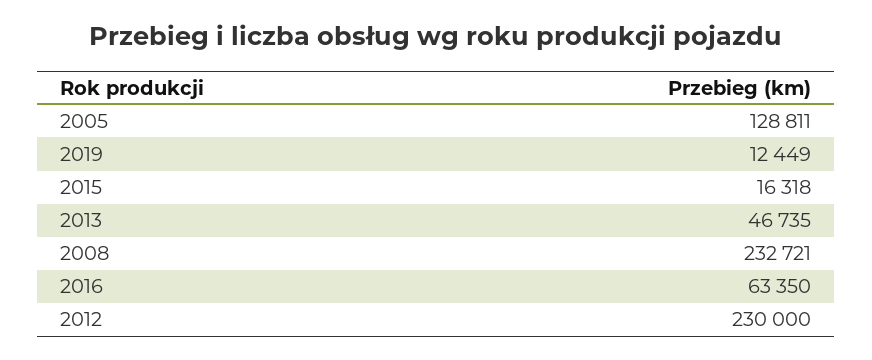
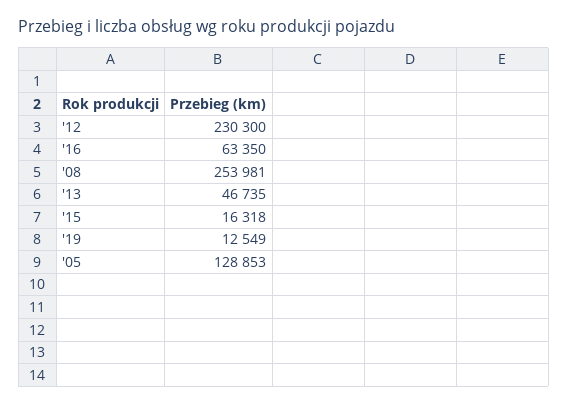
  {
-   "2005": 128811,
+   "2005": 128853,
-   "2019": 12449,
+   "2019": 12549,
    "2015": 16318,
    "2013": 46735,
-   "2008": 232721,
+   "2008": 253981,
    "2016": 63350,
-   "2012": 230000
+   "2012": 230300
  }

